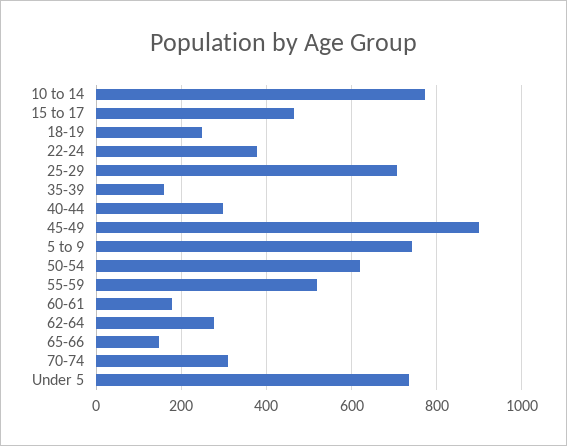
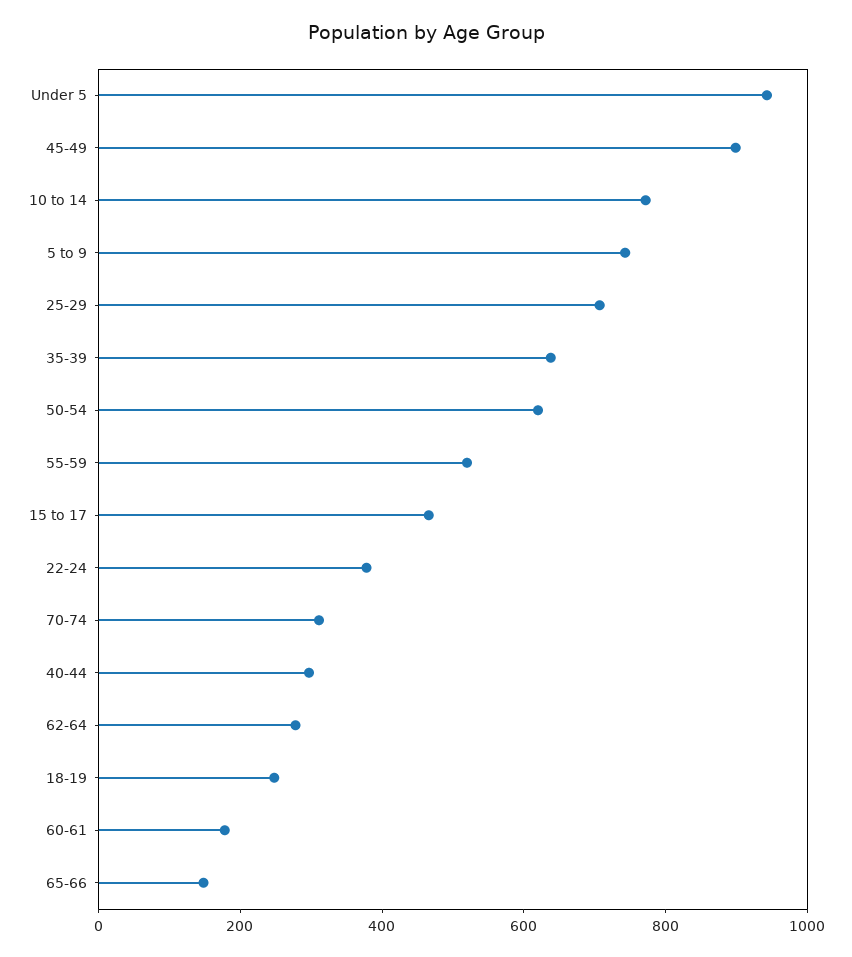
  {
    "10 to 14": 780,
    "15 to 17": 460,
    "18-19": 240,
    "22-24": 380,
    "25-29": 700,
-   "35-39": 160,
+   "35-39": 650,
    "40-44": 300,
    "45-49": 900,
    "5 to 9": 740,
    "50-54": 620,
    "55-59": 520,
    "60-61": 180,
    "62-64": 280,
    "65-66": 140,
    "70-74": 320,
-   "Under 5": 740
+   "Under 5": 950
  }

